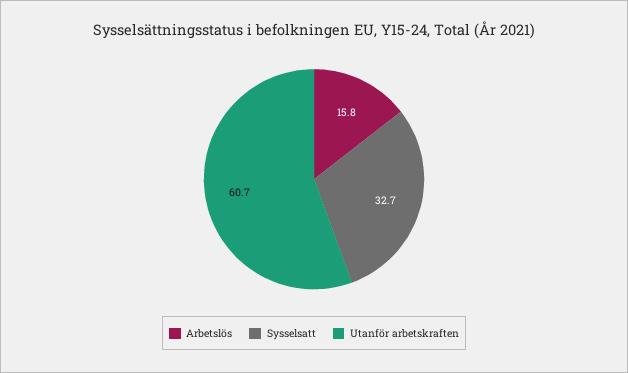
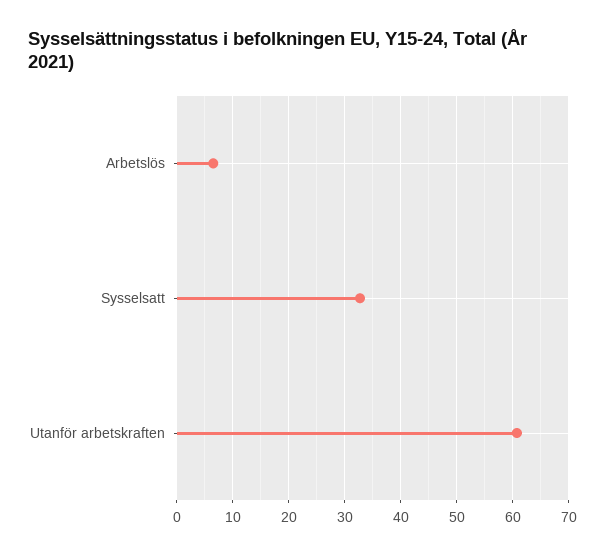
  {
-   "Arbetslös": 15.8,
+   "Arbetslös": 6,
    "Sysselsatt": 32.7,
    "Utanför arbetskraften": 60.7
  }

